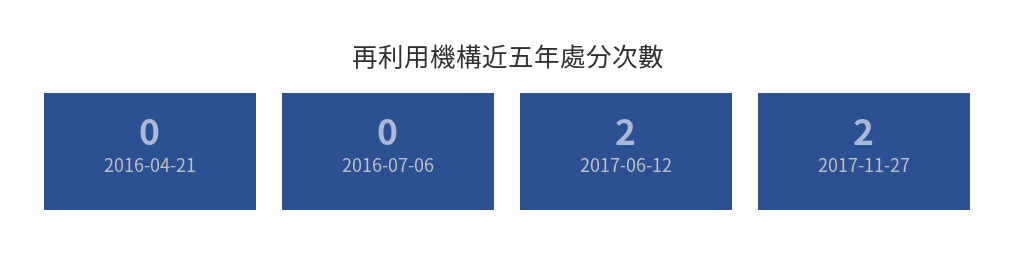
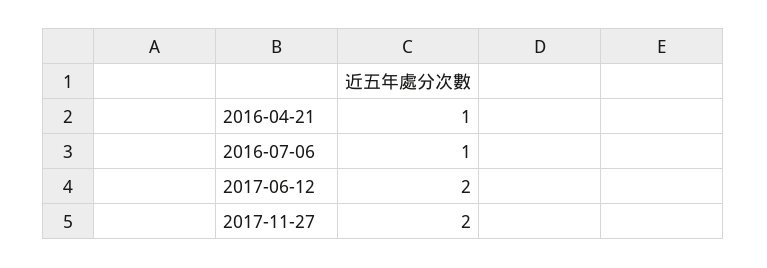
  {
-   "2016-04-21": 0,
+   "2016-04-21": 1,
-   "2016-07-06": 0,
+   "2016-07-06": 1,
    "2017-06-12": 2,
    "2017-11-27": 2
  }

